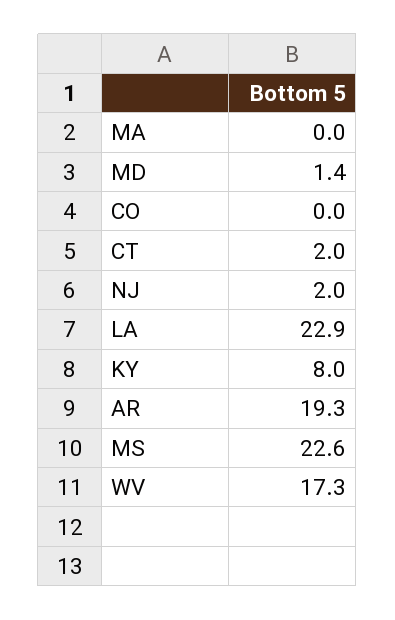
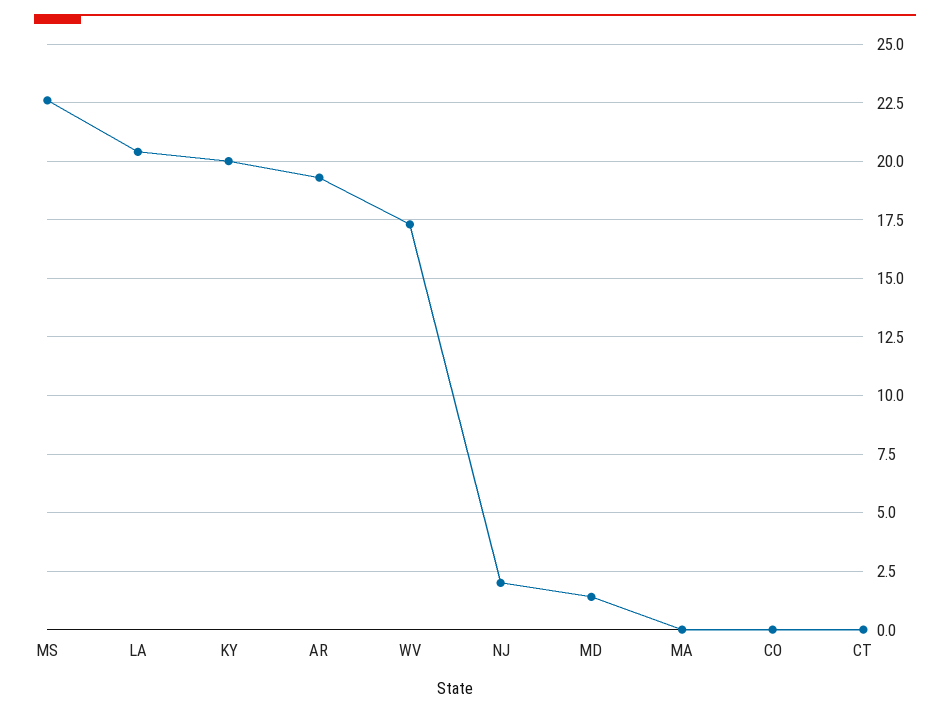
  {
    "MA": 0,
    "MD": 1.4,
    "CO": 0,
-   "CT": 2,
+   "CT": 0,
    "NJ": 2,
-   "LA": 22.9,
+   "LA": 20.5,
-   "KY": 8,
+   "KY": 20,
    "AR": 19.3,
    "MS": 22.6,
    "WV": 17.3
  }

